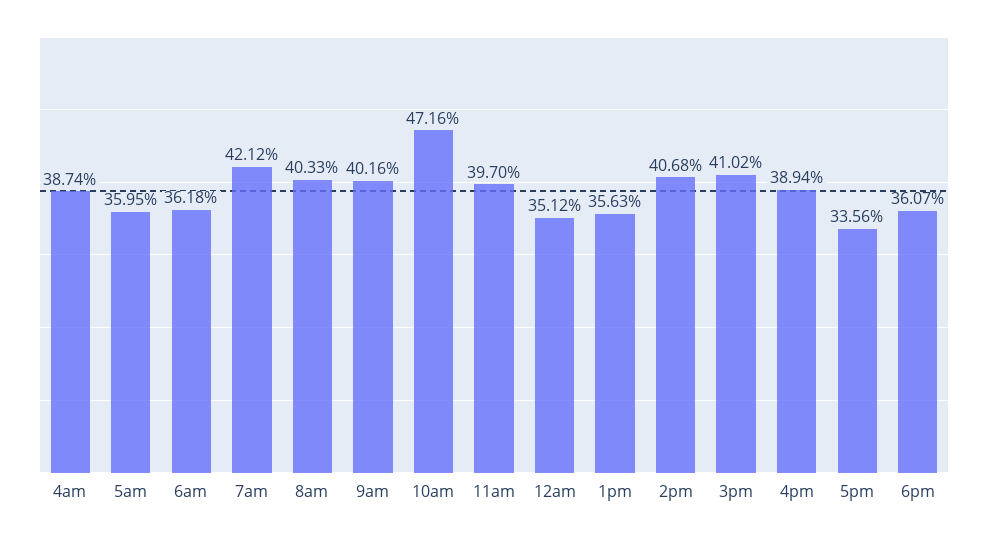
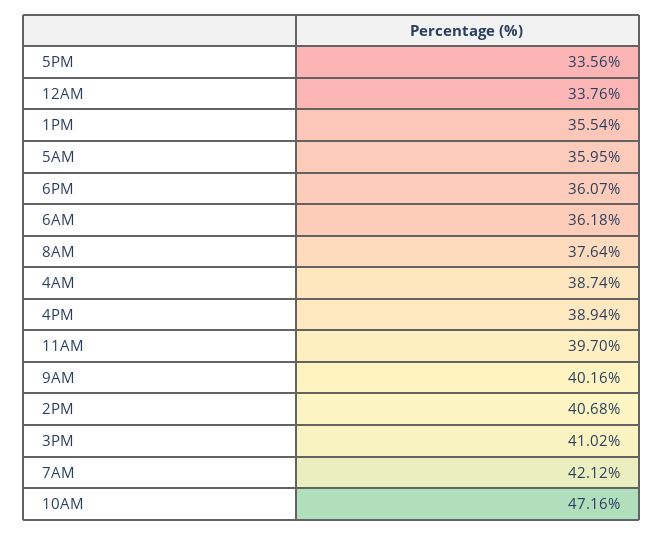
  {
    "4am": 38.74,
    "5am": 35.95,
    "6am": 36.18,
    "7am": 42.12,
-   "8am": 40.33,
+   "8am": 37.64,
    "9am": 40.16,
    "10am": 47.16,
    "11am": 39.7,
-   "12am": 35.12,
+   "12am": 33.76,
-   "1pm": 35.63,
+   "1pm": 35.54,
    "2pm": 40.68,
    "3pm": 41.02,
    "4pm": 38.94,
    "5pm": 33.56,
    "6pm": 36.07
  }

